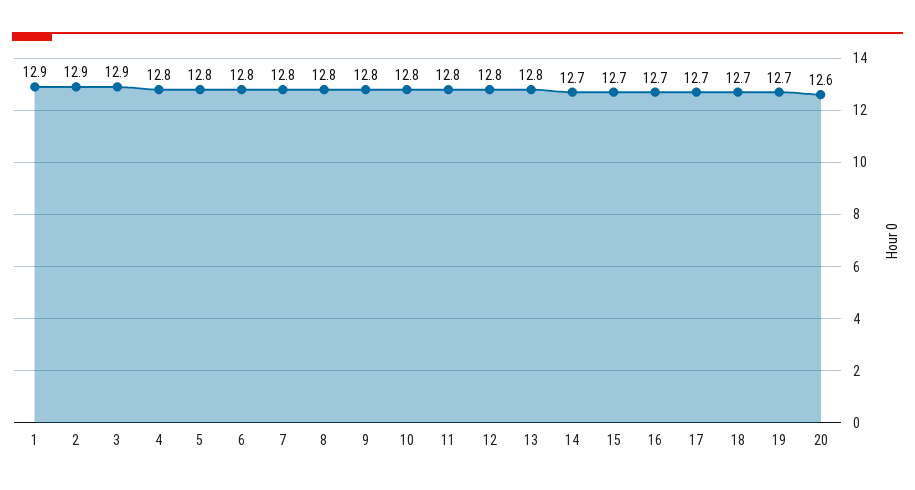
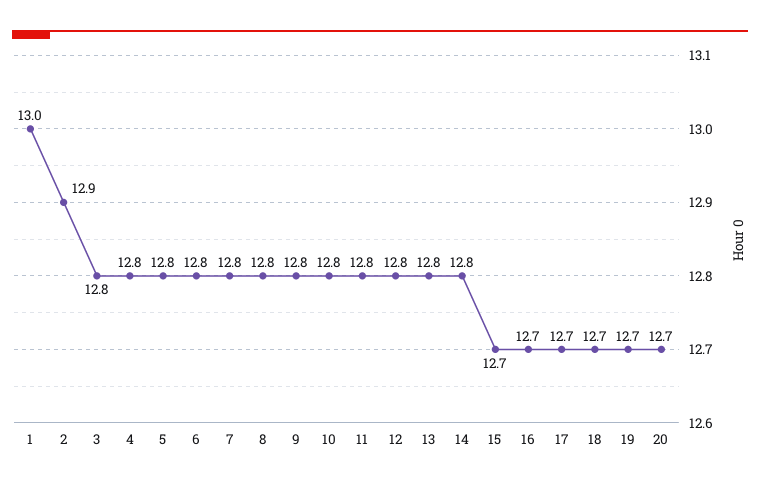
  {
-   "1": 12.9,
+   "1": 13,
    "2": 12.9,
-   "3": 12.9,
+   "3": 12.8,
    "4": 12.8,
    "5": 12.8,
    "6": 12.8,
    "7": 12.8,
    "8": 12.8,
    "9": 12.8,
    "10": 12.8,
    "11": 12.8,
    "12": 12.8,
    "13": 12.8,
-   "14": 12.7,
+   "14": 12.8,
    "15": 12.7,
    "16": 12.7,
    "17": 12.7,
    "18": 12.7,
    "19": 12.7,
-   "20": 12.6
+   "20": 12.7
  }

